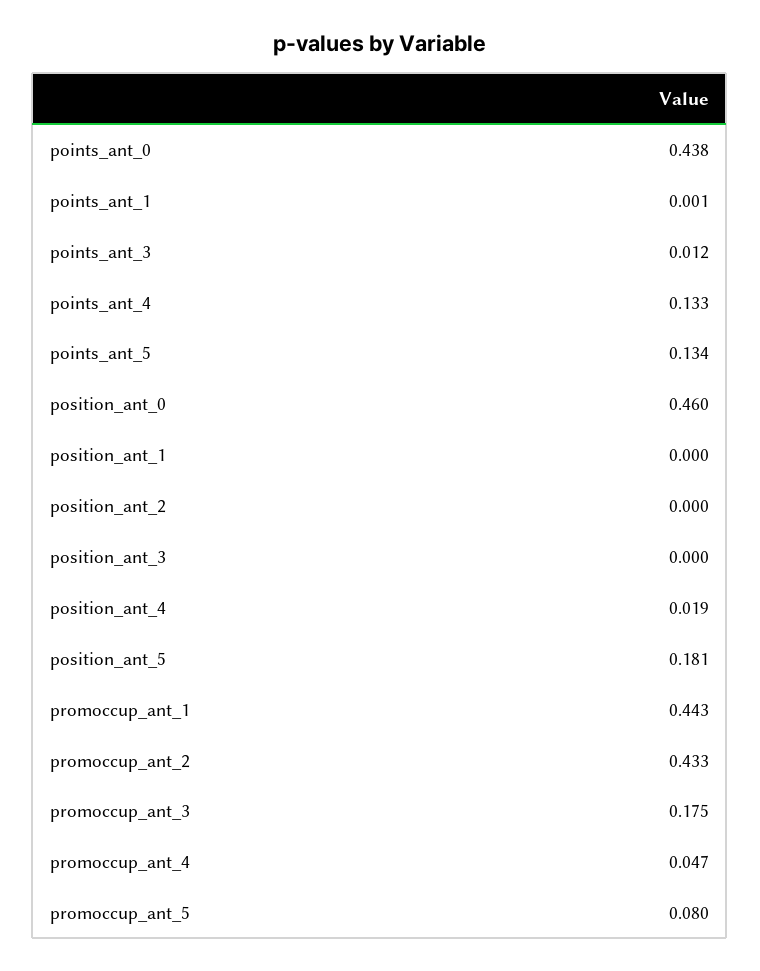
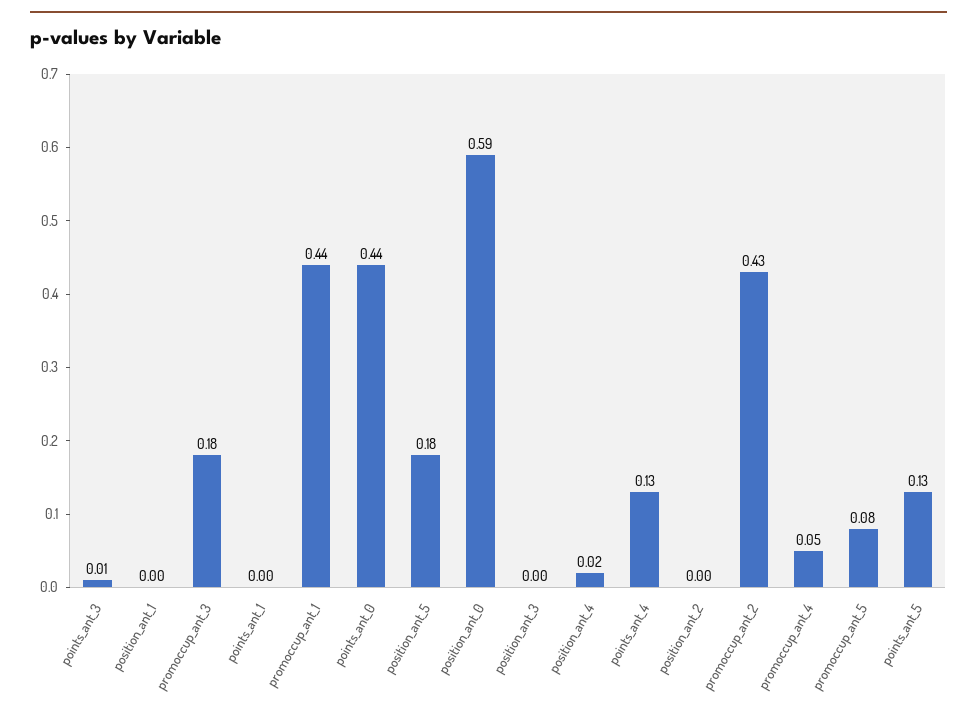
  {
    "points_ant_0": 0.438,
    "points_ant_1": 0.001,
    "points_ant_3": 0.012,
    "points_ant_4": 0.133,
    "points_ant_5": 0.134,
-   "position_ant_0": 0.46,
+   "position_ant_0": 0.59,
    "position_ant_1": 0,
    "position_ant_2": 0,
    "position_ant_3": 0,
    "position_ant_4": 0.019,
    "position_ant_5": 0.181,
    "promoccup_ant_1": 0.443,
    "promoccup_ant_2": 0.433,
    "promoccup_ant_3": 0.175,
    "promoccup_ant_4": 0.047,
    "promoccup_ant_5": 0.08
  }

